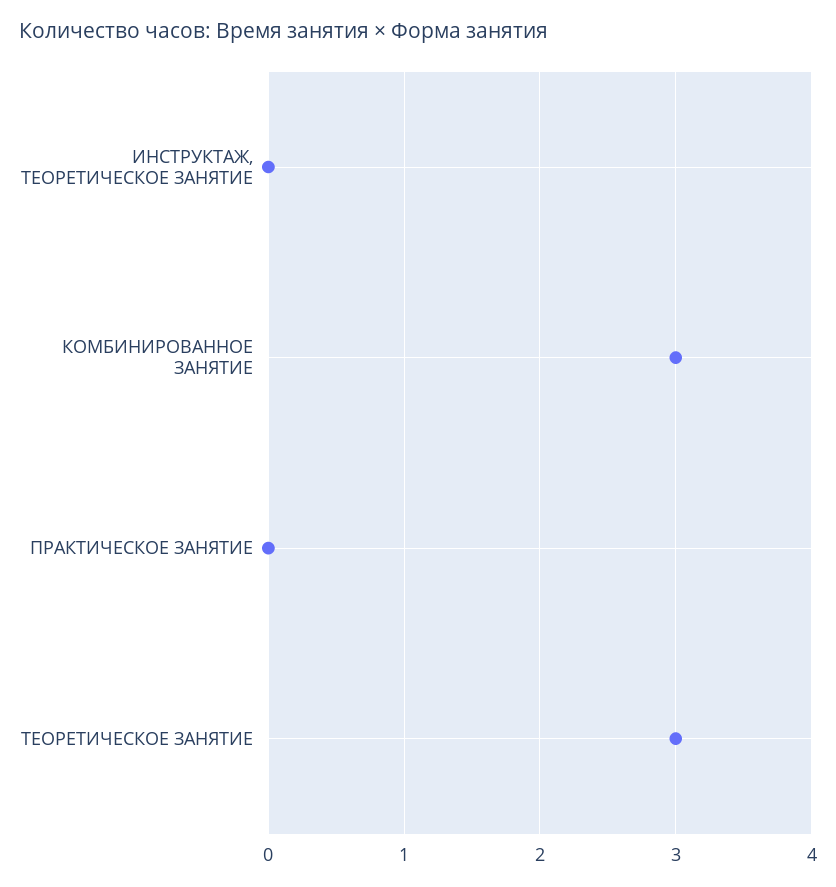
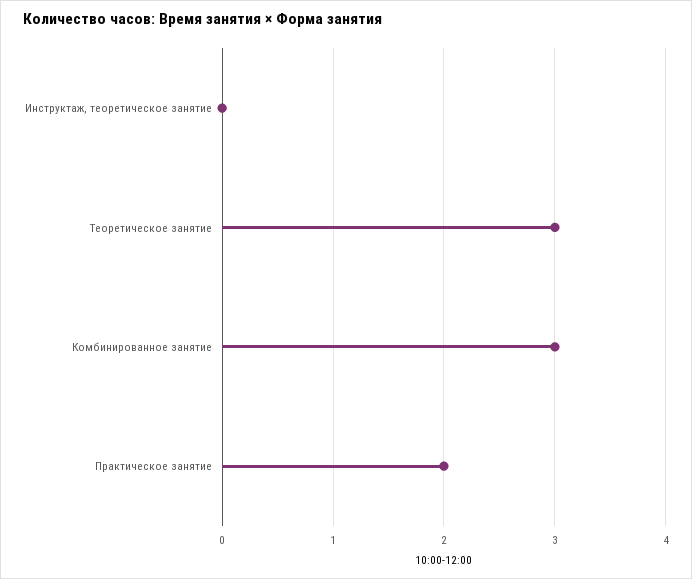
  {
    "ИНСТРУКТАЖ, ТЕОРЕТИЧЕСКОЕ ЗАНЯТИЕ": 0,
    "КОМБИНИРОВАННОЕ ЗАНЯТИЕ": 3,
-   "ПРАКТИЧЕСКОЕ ЗАНЯТИЕ": 0,
+   "ПРАКТИЧЕСКОЕ ЗАНЯТИЕ": 2,
    "ТЕОРЕТИЧЕСКОЕ ЗАНЯТИЕ": 3
  }

